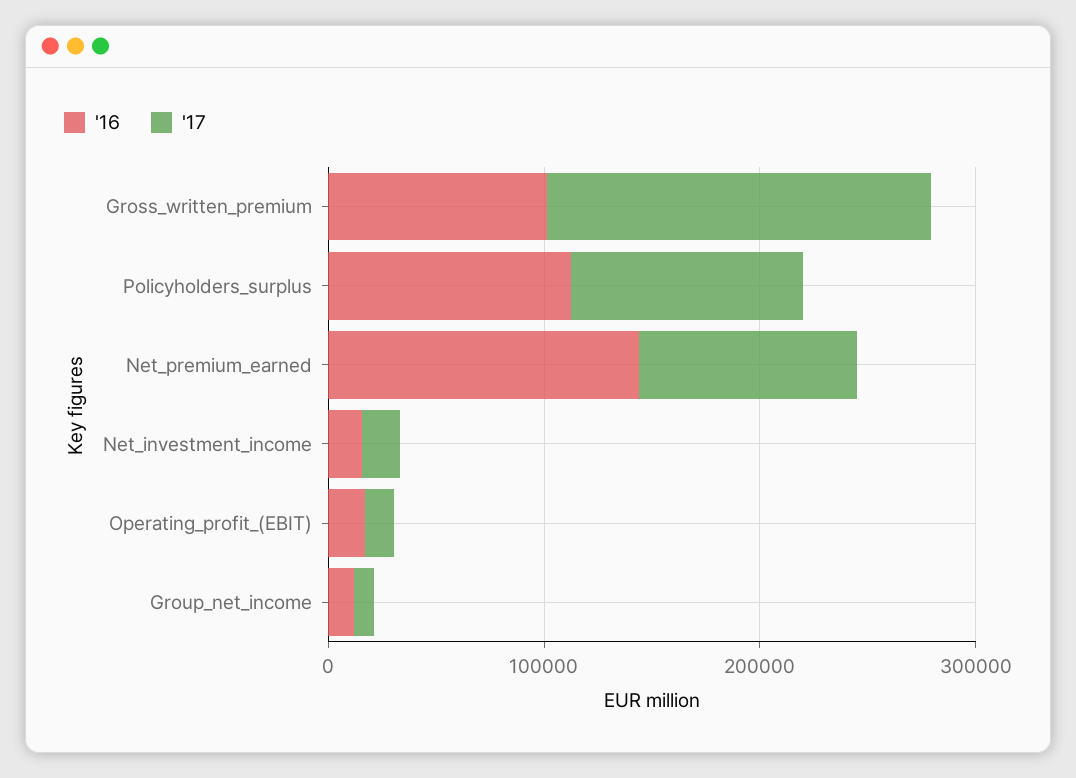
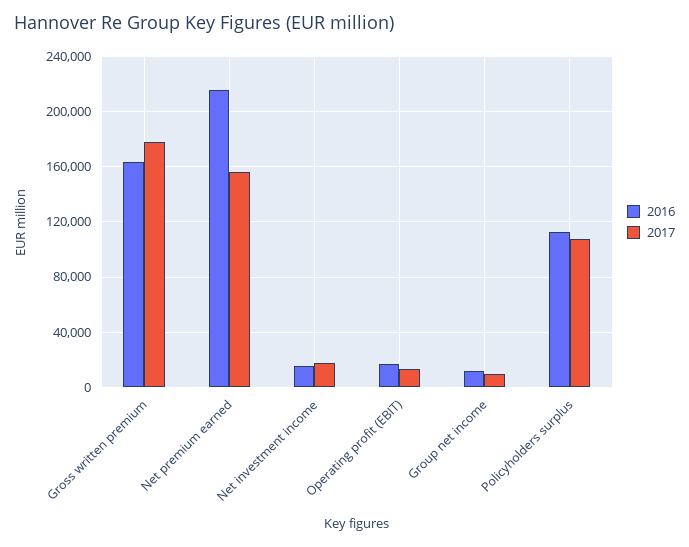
  {
    "'16": {
-     "Gross_written_premium": 100000,
+     "Gross_written_premium": 165000,
      "Policyholders_surplus": 110000,
-     "Net_premium_earned": 140000,
+     "Net_premium_earned": 215000,
      "Net_investment_income": 15000,
      "Operating_profit_(EBIT)": 15000,
      "Group_net_income": 10000
    },
    "'17": {
      "Gross_written_premium": 180000,
      "Policyholders_surplus": 110000,
-     "Net_premium_earned": 100000,
+     "Net_premium_earned": 155000,
      "Net_investment_income": 20000,
      "Operating_profit_(EBIT)": 15000,
      "Group_net_income": 10000
    }
  }

